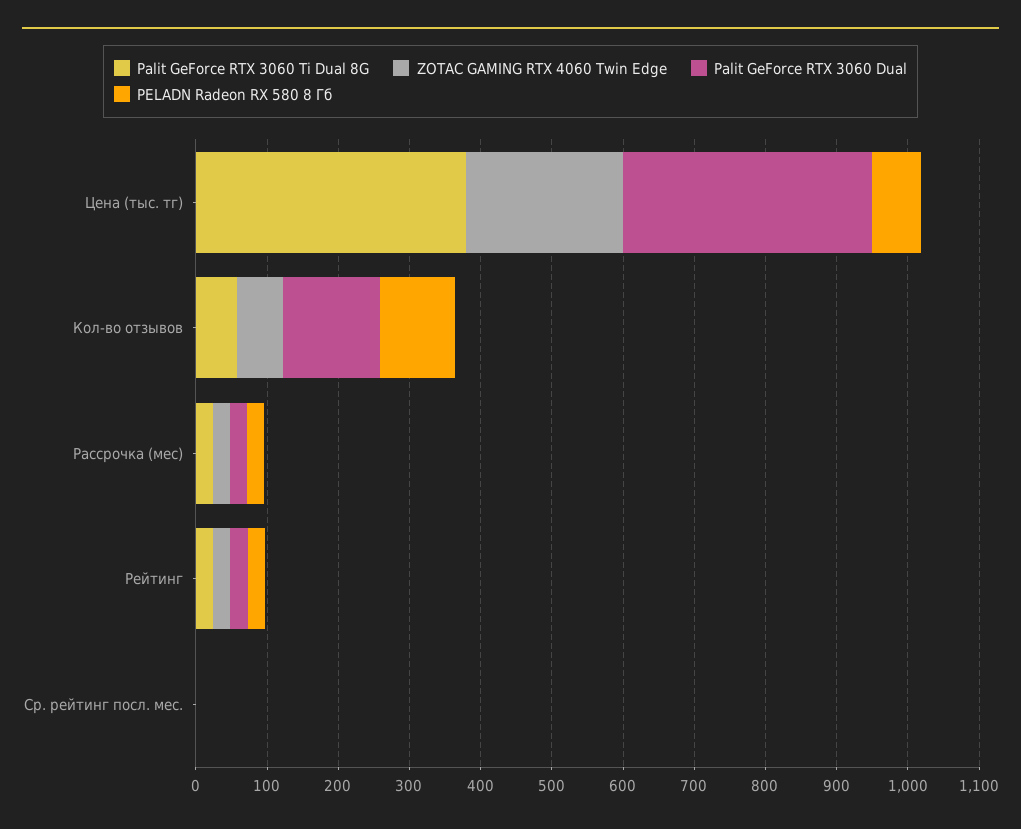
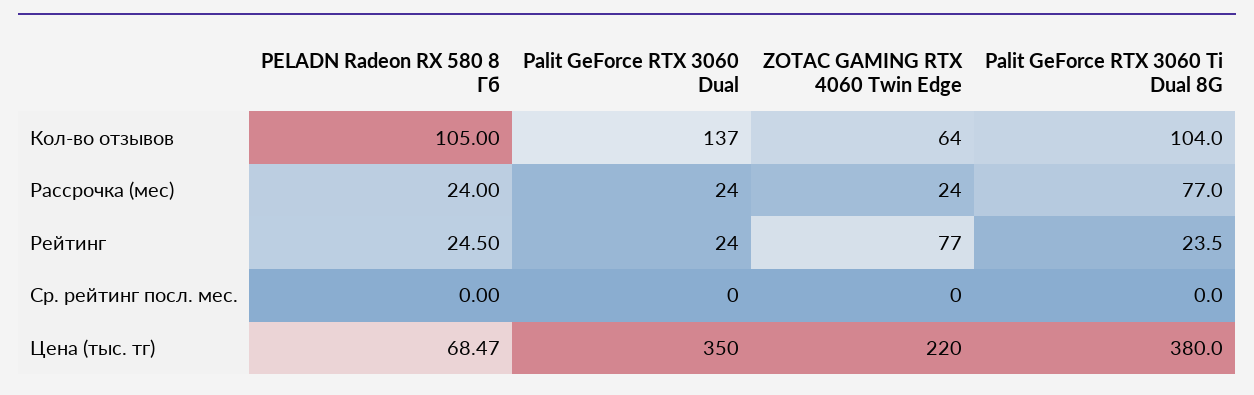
  {
    "Palit GeForce RTX 3060 Ti Dual 8G": {
      "Цена (тыс. тг)": 380,
-     "Кол-во отзывов": 60,
+     "Кол-во отзывов": 104,
-     "Рассрочка (мес)": 20,
+     "Рассрочка (мес)": 77,
      "Рейтинг": 23.5,
      "Ср. рейтинг посл. мес.": 0
    },
    "ZOTAC GAMING RTX 4060 Twin Edge": {
      "Цена (тыс. тг)": 220,
      "Кол-во отзывов": 64,
      "Рассрочка (мес)": 24,
-     "Рейтинг": 20,
+     "Рейтинг": 77,
      "Ср. рейтинг посл. мес.": 0
    },
    "Palit GeForce RTX 3060 Dual": {
      "Цена (тыс. тг)": 350,
      "Кол-во отзывов": 137,
      "Рассрочка (мес)": 24,
      "Рейтинг": 24,
      "Ср. рейтинг посл. мес.": 0
    },
    "PELADN Radeon RX 580 8 Гб": {
      "Цена (тыс. тг)": 68.47,
      "Кол-во отзывов": 105,
      "Рассрочка (мес)": 24,
      "Рейтинг": 24.5,
      "Ср. рейтинг посл. мес.": 0
    }
  }

